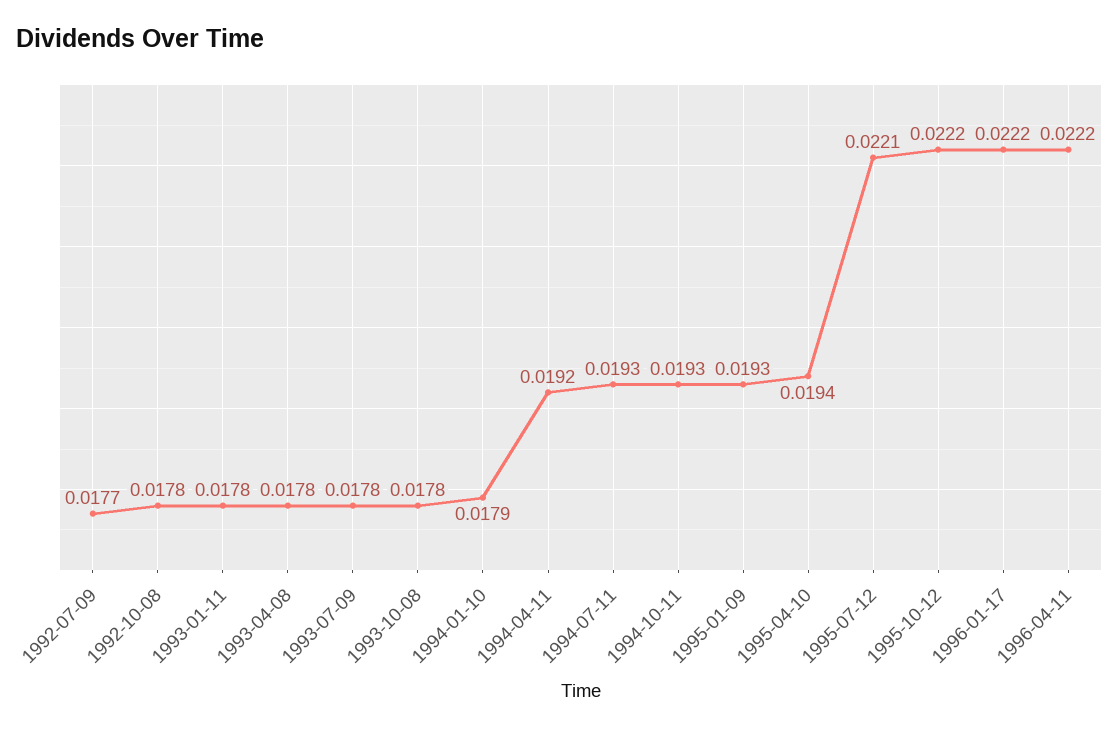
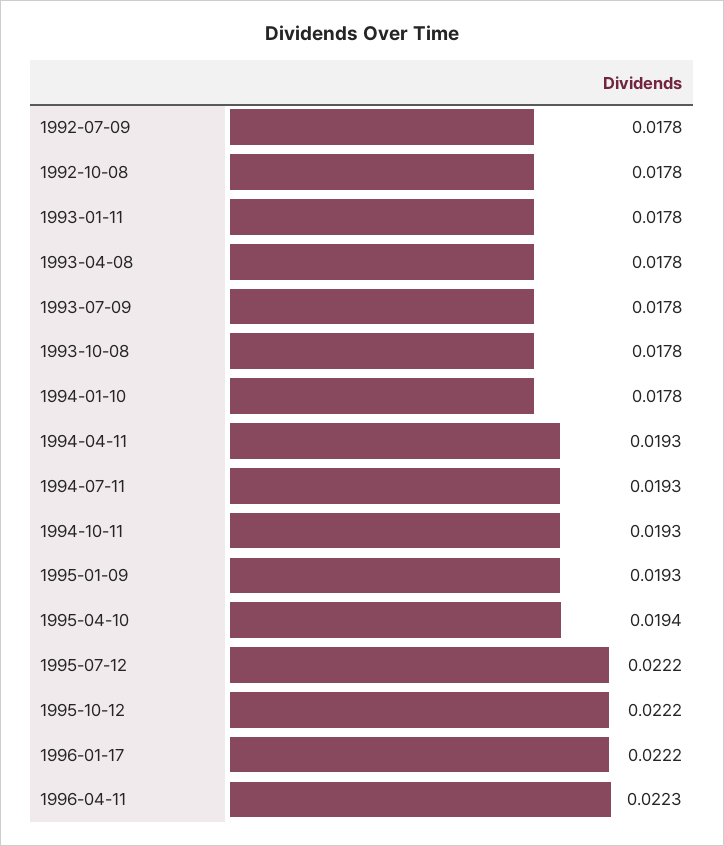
  {
-   "1992-07-09": 0.0177,
+   "1992-07-09": 0.0178,
    "1992-10-08": 0.0178,
    "1993-01-11": 0.0178,
    "1993-04-08": 0.0178,
    "1993-07-09": 0.0178,
    "1993-10-08": 0.0178,
-   "1994-01-10": 0.0179,
+   "1994-01-10": 0.0178,
-   "1994-04-11": 0.0192,
+   "1994-04-11": 0.0193,
    "1994-07-11": 0.0193,
    "1994-10-11": 0.0193,
    "1995-01-09": 0.0193,
    "1995-04-10": 0.0194,
-   "1995-07-12": 0.0221,
+   "1995-07-12": 0.0222,
    "1995-10-12": 0.0222,
    "1996-01-17": 0.0222,
-   "1996-04-11": 0.0222
+   "1996-04-11": 0.0223
  }

